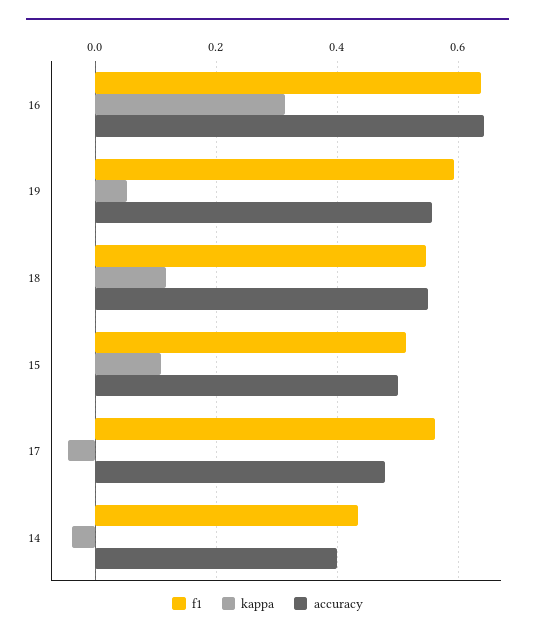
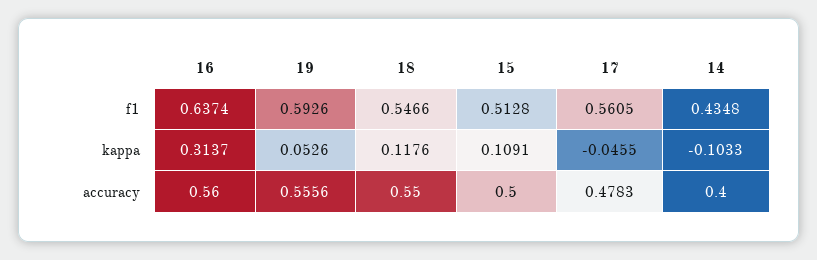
  {
    "f1": {
      "16": 0.6374,
      "19": 0.5926,
      "18": 0.5466,
      "15": 0.5128,
      "17": 0.5605,
      "14": 0.4348
    },
    "kappa": {
      "16": 0.3137,
      "19": 0.0526,
      "18": 0.1176,
      "15": 0.1091,
      "17": -0.0455,
-     "14": -0.04
+     "14": -0.1033
    },
    "accuracy": {
-     "16": 0.64,
+     "16": 0.56,
      "19": 0.5556,
      "18": 0.55,
      "15": 0.5,
      "17": 0.4783,
      "14": 0.4
    }
  }

